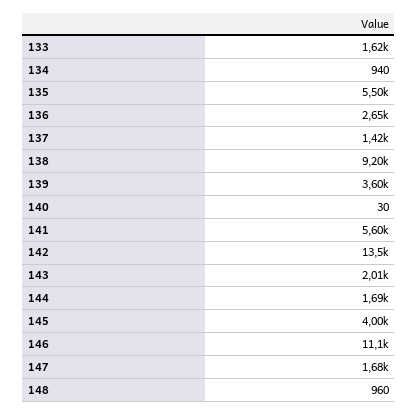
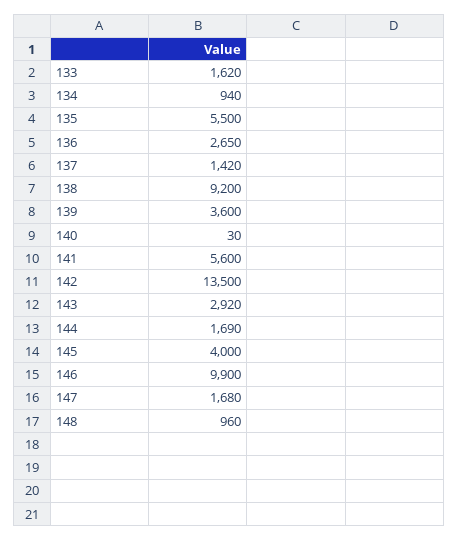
  {
    "133": 1620,
    "134": 940,
    "135": 5500,
    "136": 2650,
    "137": 1420,
    "138": 9200,
    "139": 3600,
    "140": 30,
    "141": 5600,
    "142": 13500,
-   "143": 2010,
+   "143": 2920,
    "144": 1690,
    "145": 4000,
-   "146": 11100,
+   "146": 9900,
    "147": 1680,
    "148": 960
  }

